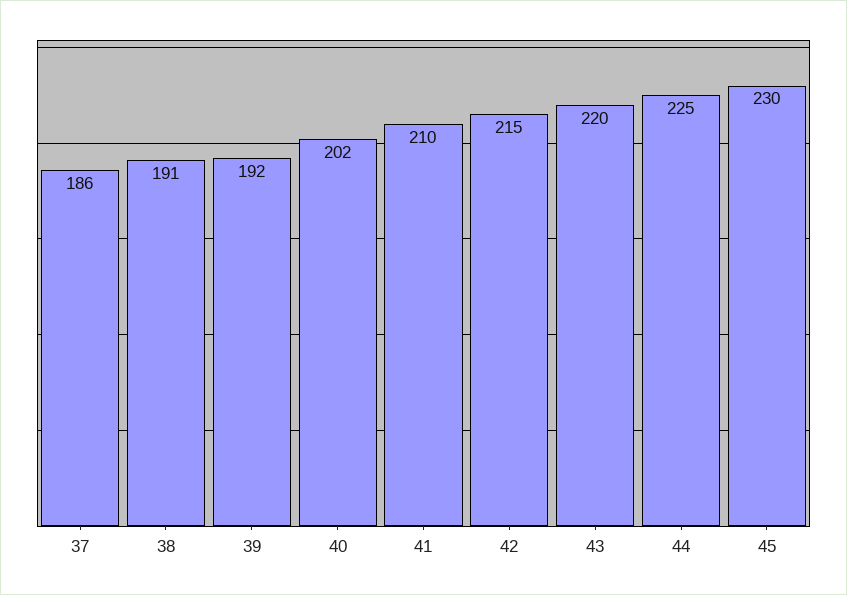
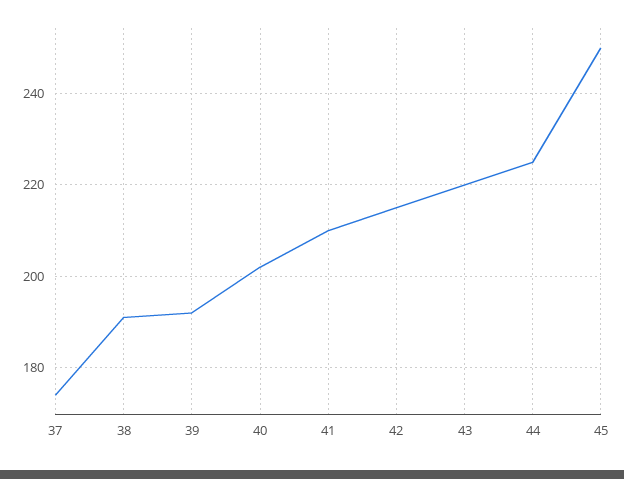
  {
-   "37": 186,
+   "37": 175,
    "38": 191,
    "39": 192,
    "40": 202,
    "41": 210,
    "42": 215,
    "43": 220,
    "44": 225,
-   "45": 230
+   "45": 250
  }

